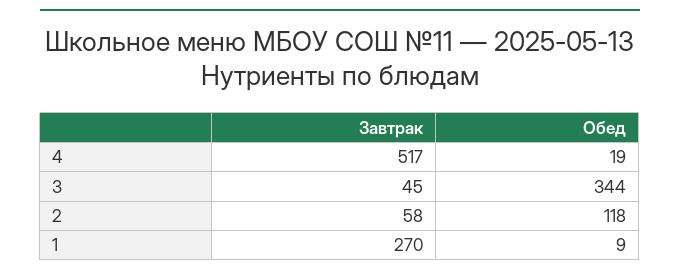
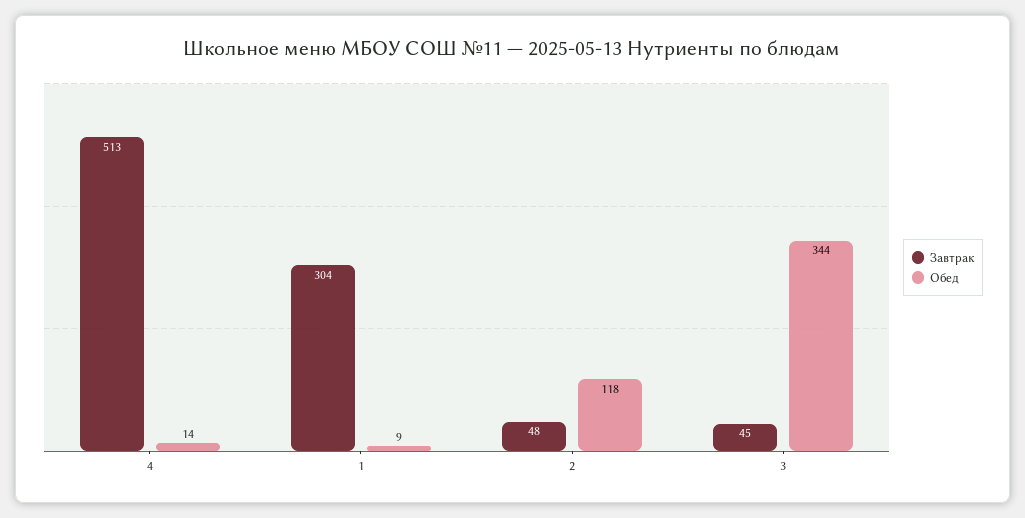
  {
    "Завтрак": {
-     "4": 517,
+     "4": 513,
      "3": 45,
-     "2": 58,
+     "2": 48,
-     "1": 270
+     "1": 304
    },
    "Обед": {
-     "4": 19,
+     "4": 14,
      "3": 344,
      "2": 118,
      "1": 9
    }
  }

